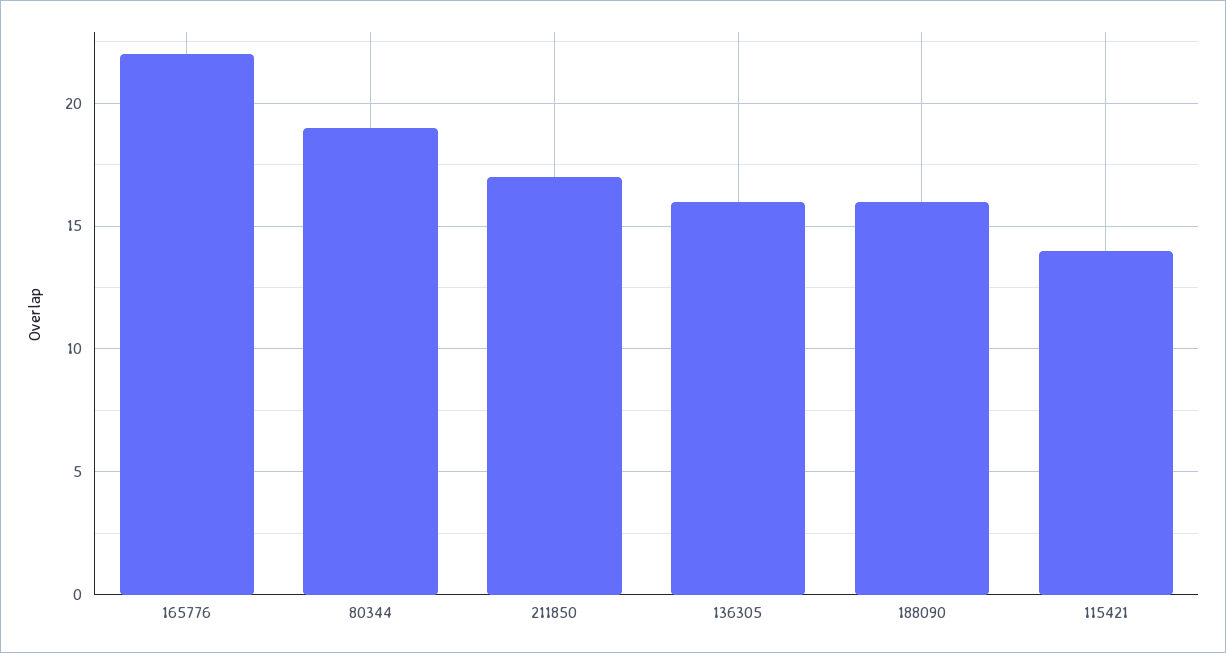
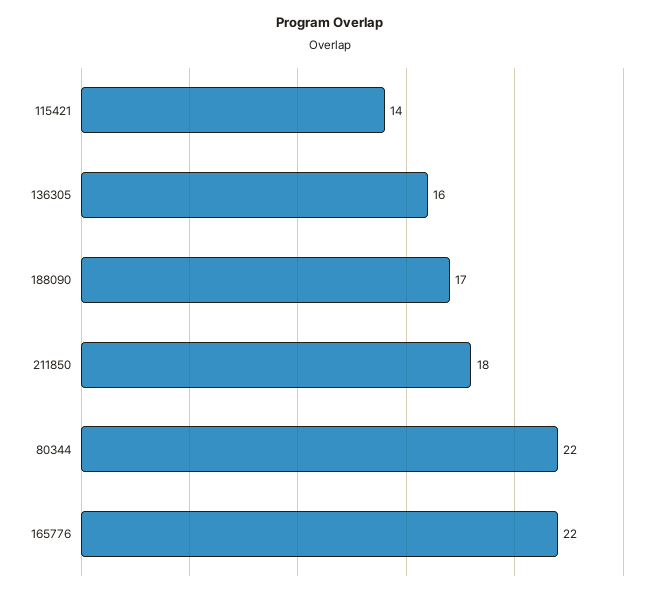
  {
    "165776": 22,
-   "80344": 19,
+   "80344": 22,
-   "211850": 17,
+   "211850": 18,
    "136305": 16,
-   "188090": 16,
+   "188090": 17,
    "115421": 14
  }

